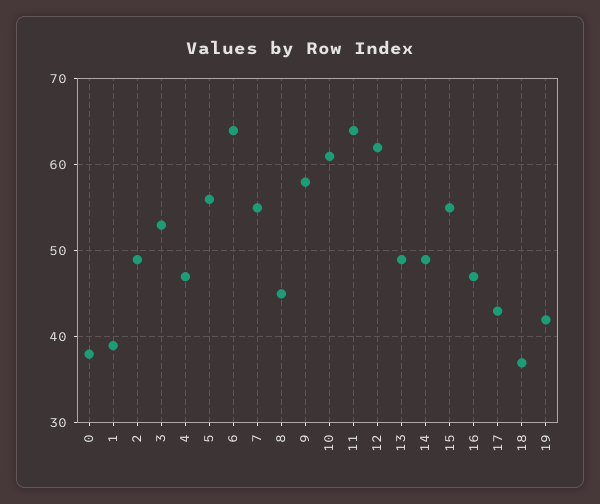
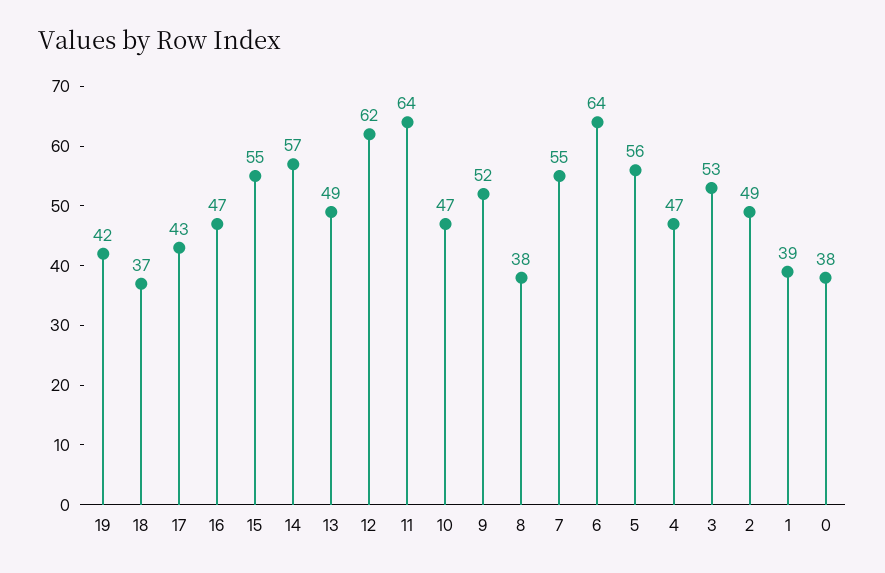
  {
    "0": 38,
    "1": 39,
    "2": 49,
    "3": 53,
    "4": 47,
    "5": 56,
    "6": 64,
    "7": 55,
-   "8": 45,
+   "8": 38,
-   "9": 58,
+   "9": 52,
-   "10": 61,
+   "10": 47,
    "11": 64,
    "12": 62,
    "13": 49,
-   "14": 49,
+   "14": 57,
    "15": 55,
    "16": 47,
    "17": 43,
    "18": 37,
    "19": 42
  }

